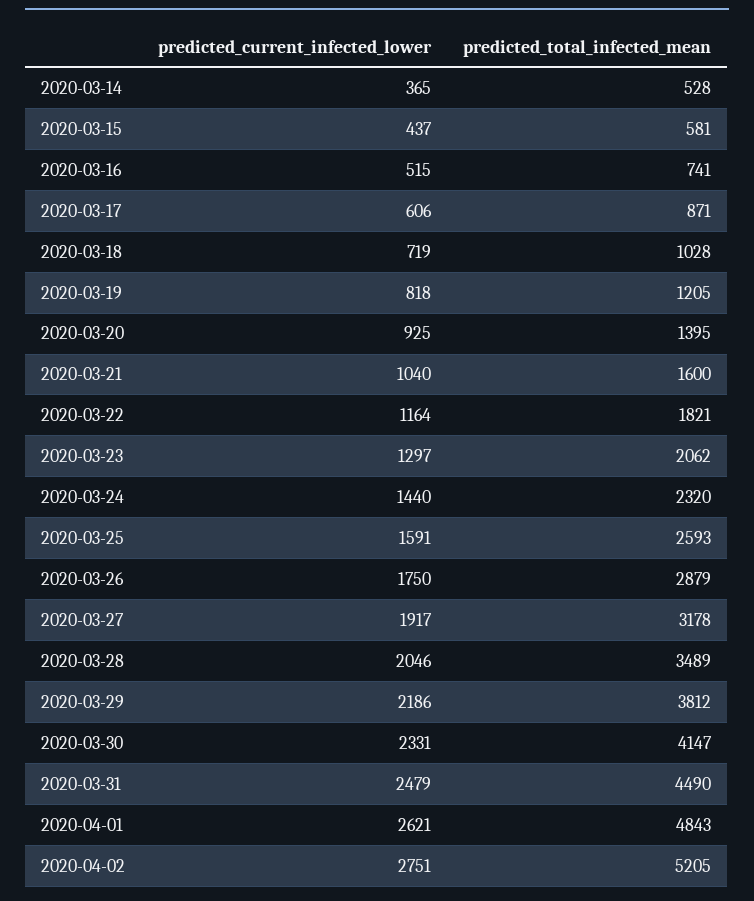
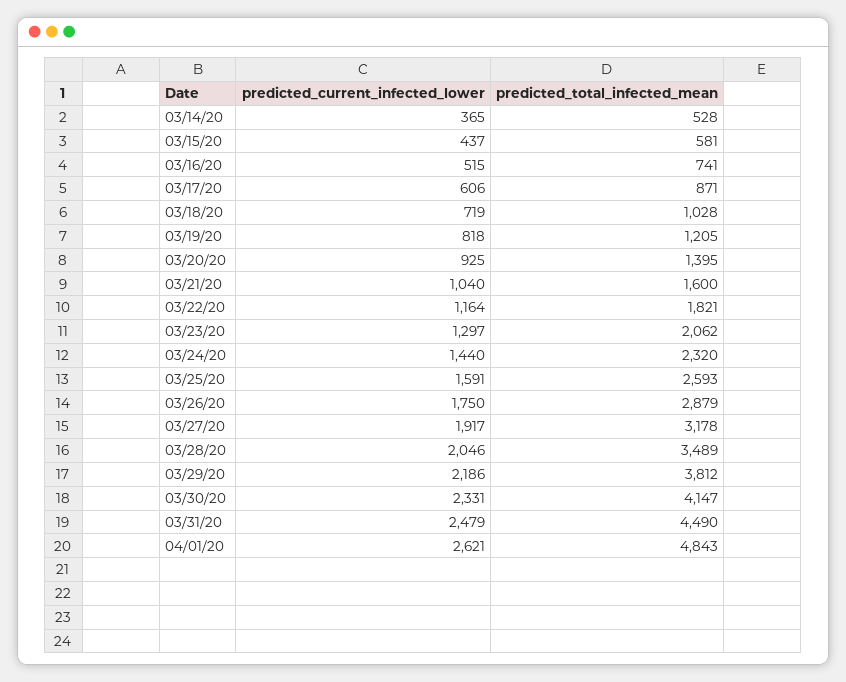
  {
    "predicted_current_infected_lower": {
      "2020-03-14": 365,
      "2020-03-15": 437,
      "2020-03-16": 515,
      "2020-03-17": 606,
      "2020-03-18": 719,
      "2020-03-19": 818,
      "2020-03-20": 925,
      "2020-03-21": 1040,
      "2020-03-22": 1164,
      "2020-03-23": 1297,
      "2020-03-24": 1440,
      "2020-03-25": 1591,
      "2020-03-26": 1750,
      "2020-03-27": 1917,
      "2020-03-28": 2046,
      "2020-03-29": 2186,
      "2020-03-30": 2331,
      "2020-03-31": 2479,
-     "2020-04-01": 2621,
+     "2020-04-01": 2621
-     "2020-04-02": 2751
    },
    "predicted_total_infected_mean": {
      "2020-03-14": 528,
      "2020-03-15": 581,
      "2020-03-16": 741,
      "2020-03-17": 871,
      "2020-03-18": 1028,
      "2020-03-19": 1205,
      "2020-03-20": 1395,
      "2020-03-21": 1600,
      "2020-03-22": 1821,
      "2020-03-23": 2062,
      "2020-03-24": 2320,
      "2020-03-25": 2593,
      "2020-03-26": 2879,
      "2020-03-27": 3178,
      "2020-03-28": 3489,
      "2020-03-29": 3812,
      "2020-03-30": 4147,
      "2020-03-31": 4490,
-     "2020-04-01": 4843,
+     "2020-04-01": 4843
-     "2020-04-02": 5205
    }
  }

